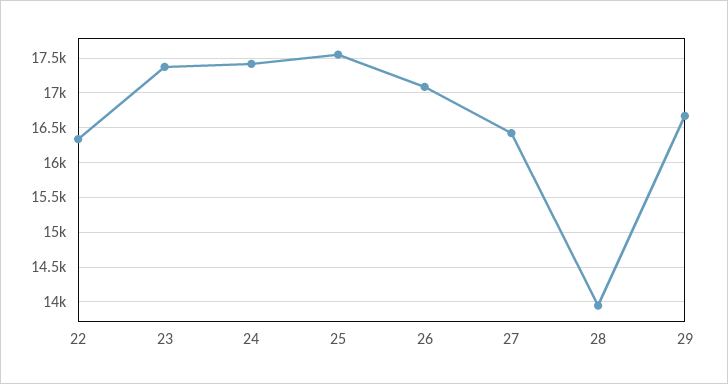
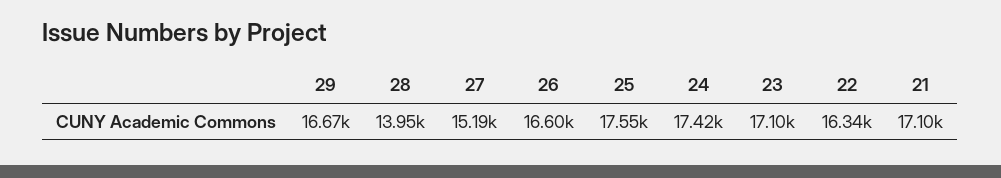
  {
    "22": 16340,
-   "23": 17400,
+   "23": 17100,
    "24": 17420,
    "25": 17550,
-   "26": 17100,
+   "26": 16600,
-   "27": 16400,
+   "27": 15190,
    "28": 13950,
-   "29": 16670
+   "29": 16670,
+   "21": 17100
  }

